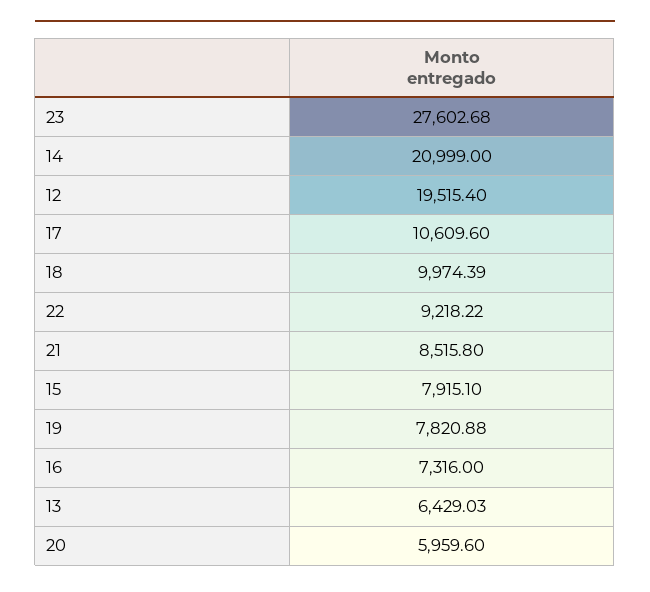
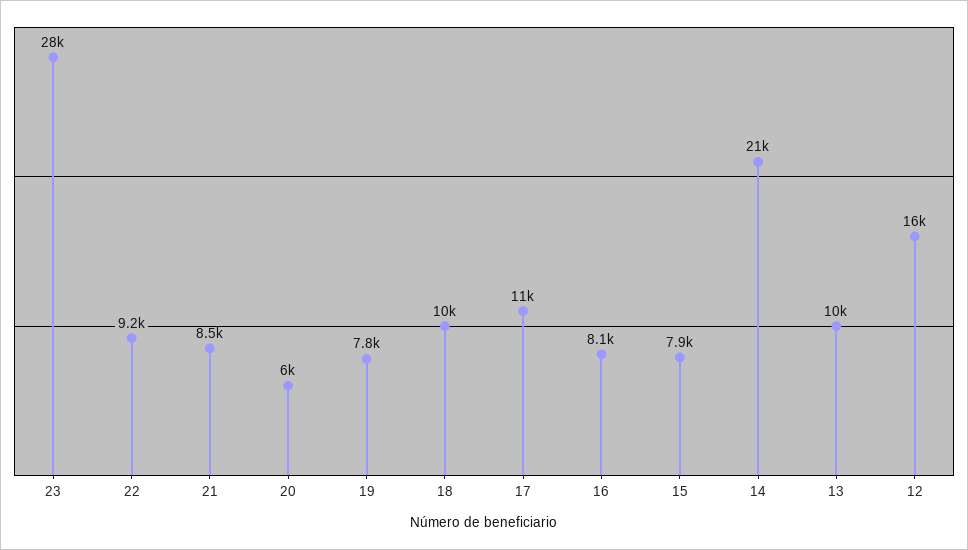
  {
    "23": 27602.68,
    "14": 20999,
-   "12": 19515.4,
+   "12": 16000,
    "17": 10609.6,
    "18": 9974.39,
    "22": 9218.22,
    "21": 8515.8,
    "15": 7915.1,
    "19": 7820.88,
-   "16": 7316,
+   "16": 8100,
-   "13": 6429.03,
+   "13": 10000,
    "20": 5959.6
  }

